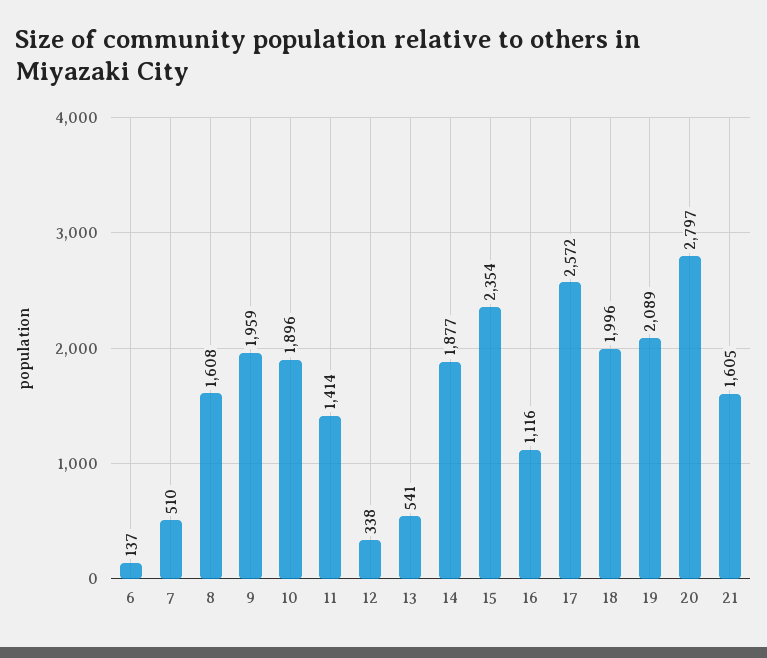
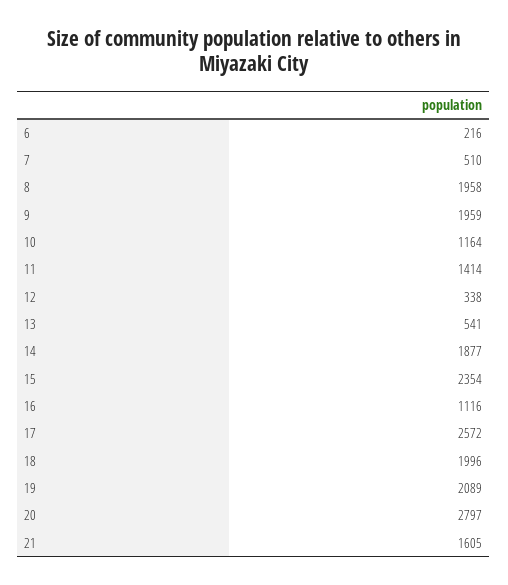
  {
-   "6": 137,
+   "6": 216,
    "7": 510,
-   "8": 1608,
+   "8": 1958,
    "9": 1959,
-   "10": 1896,
+   "10": 1164,
    "11": 1414,
    "12": 338,
    "13": 541,
    "14": 1877,
    "15": 2354,
    "16": 1116,
    "17": 2572,
    "18": 1996,
    "19": 2089,
    "20": 2797,
    "21": 1605
  }

